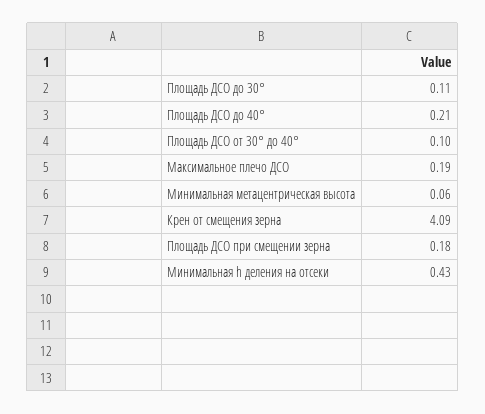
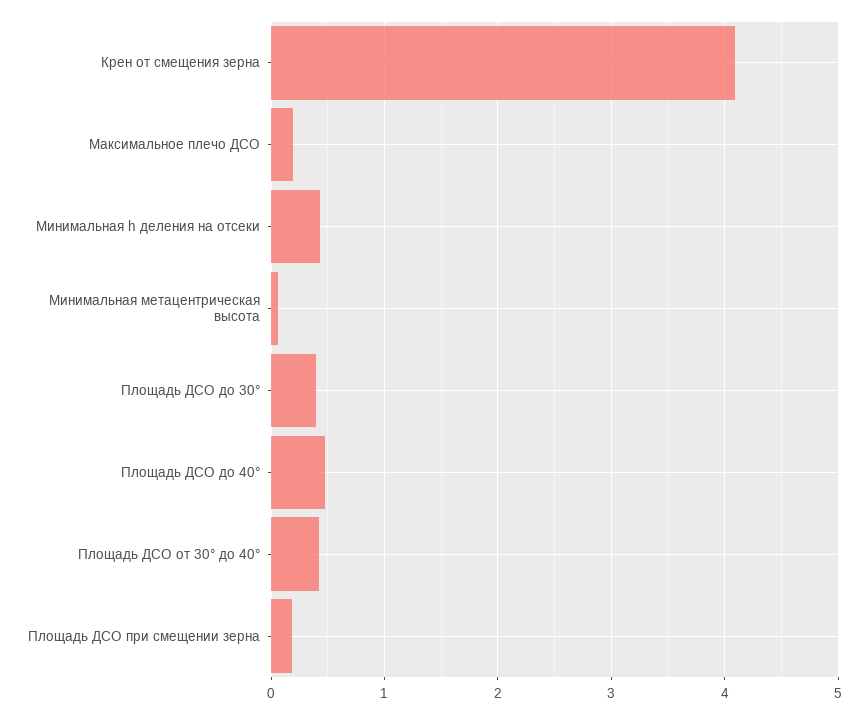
  {
-   "Площадь ДСО до 30°": 0.11,
+   "Площадь ДСО до 30°": 0.4,
-   "Площадь ДСО до 40°": 0.21,
+   "Площадь ДСО до 40°": 0.5,
-   "Площадь ДСО от 30° до 40°": 0.1,
+   "Площадь ДСО от 30° до 40°": 0.4,
    "Максимальное плечо ДСО": 0.19,
    "Минимальная метацентрическая высота": 0.06,
    "Крен от смещения зерна": 4.09,
    "Площадь ДСО при смещении зерна": 0.18,
    "Минимальная h деления на отсеки": 0.43
  }

